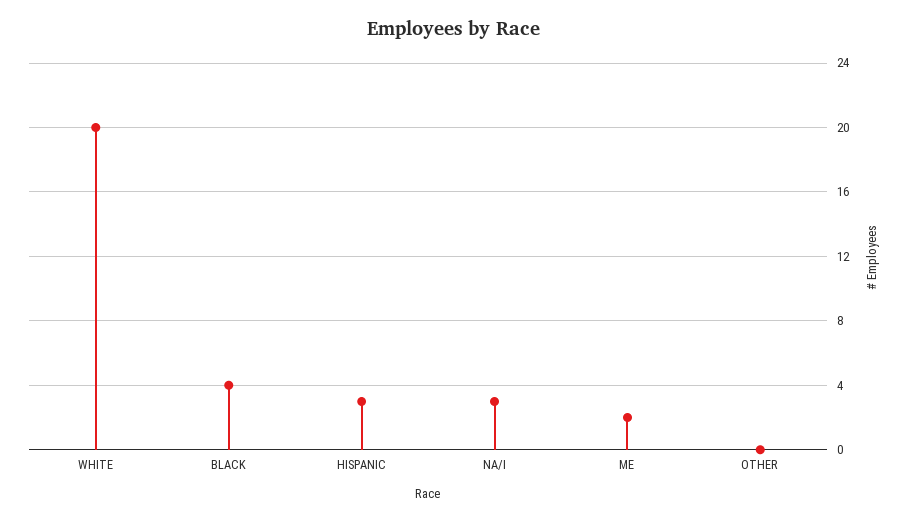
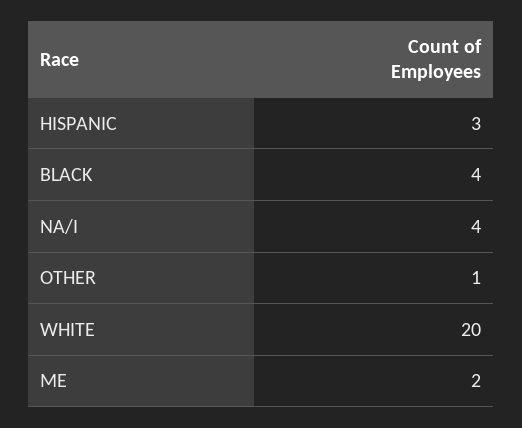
  {
    "WHITE": 20,
    "BLACK": 4,
    "HISPANIC": 3,
-   "NA/I": 3,
+   "NA/I": 4,
    "ME": 2,
-   "OTHER": 0
+   "OTHER": 1
  }

